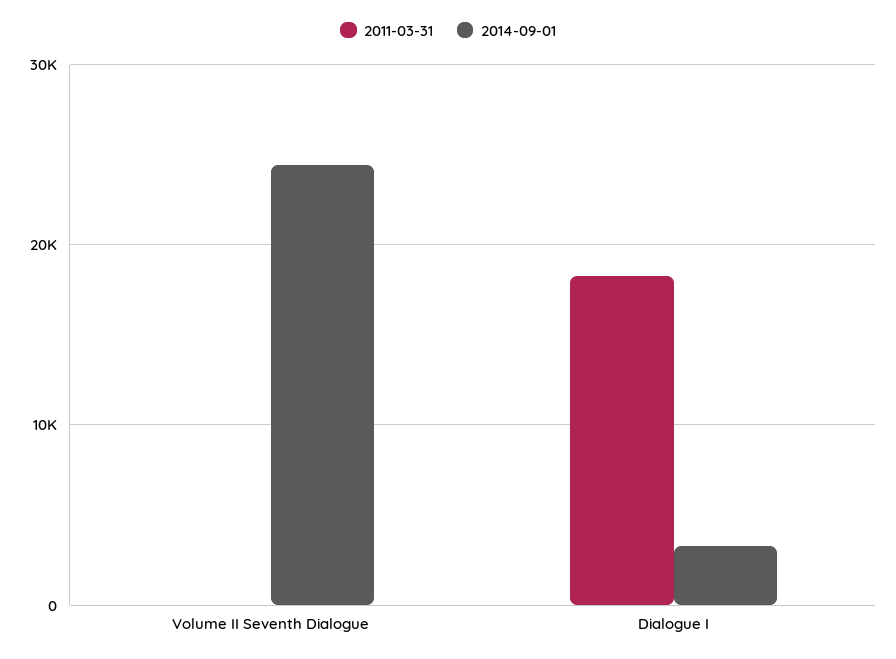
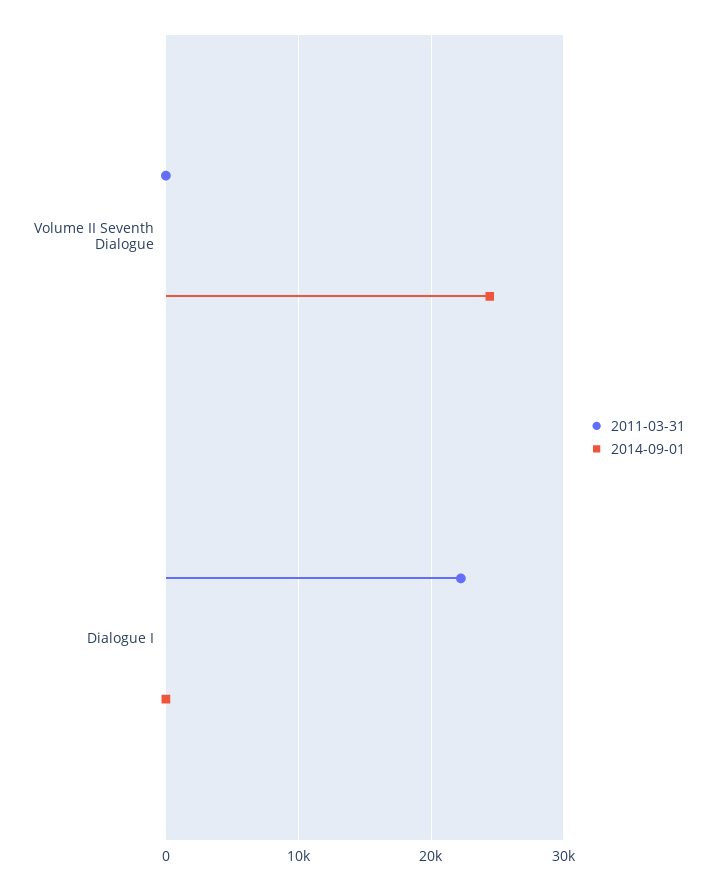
  {
    "2011-03-31": {
      "Volume II Seventh Dialogue": 0,
-     "Dialogue I": 18000
+     "Dialogue I": 22000
    },
    "2014-09-01": {
      "Volume II Seventh Dialogue": 24000,
-     "Dialogue I": 3000
+     "Dialogue I": 0
    }
  }

